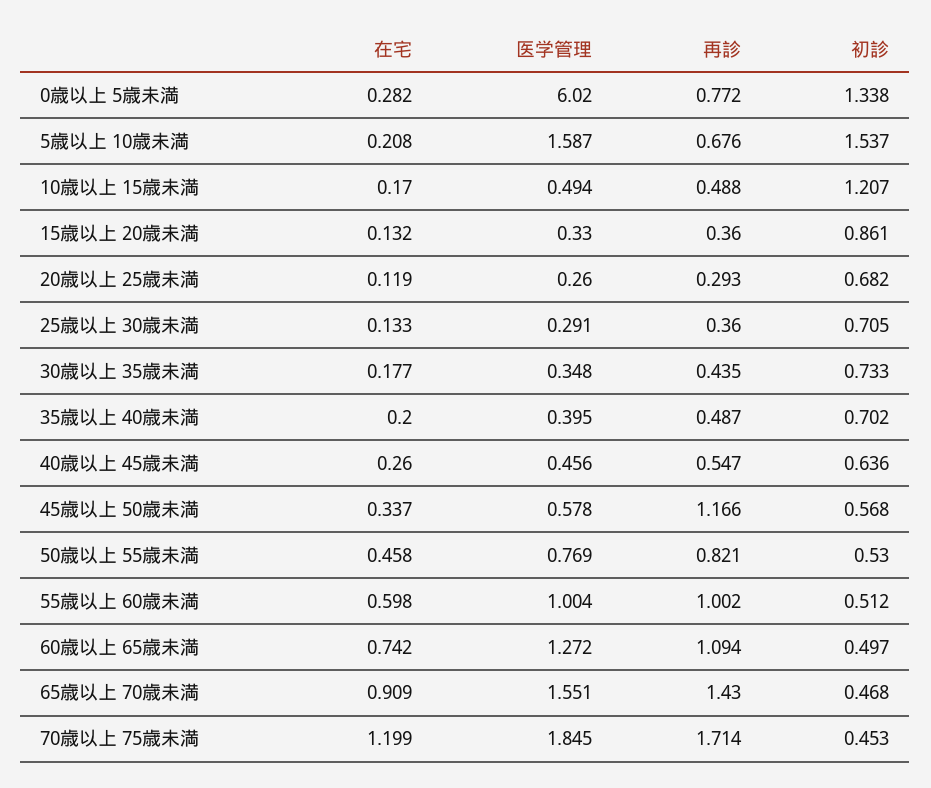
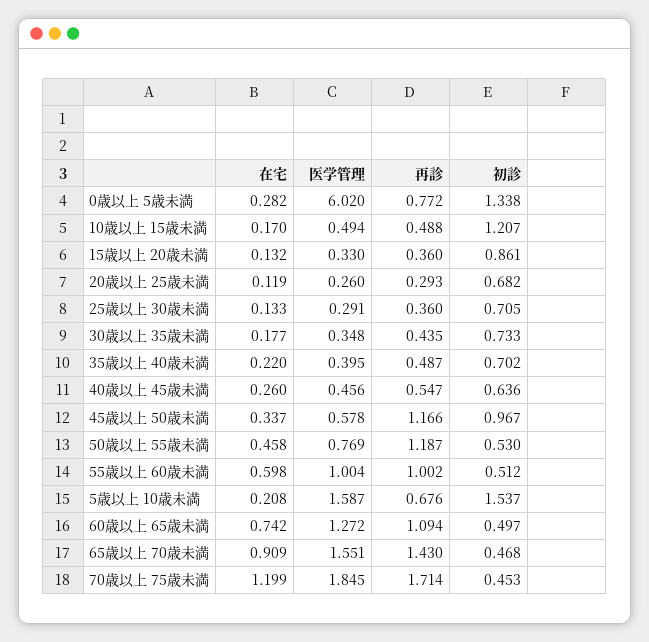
  {
    "在宅": {
      "0歳以上 5歳未満": 0.282,
      "5歳以上 10歳未満": 0.208,
      "10歳以上 15歳未満": 0.17,
      "15歳以上 20歳未満": 0.132,
      "20歳以上 25歳未満": 0.119,
      "25歳以上 30歳未満": 0.133,
      "30歳以上 35歳未満": 0.177,
-     "35歳以上 40歳未満": 0.2,
+     "35歳以上 40歳未満": 0.22,
      "40歳以上 45歳未満": 0.26,
      "45歳以上 50歳未満": 0.337,
      "50歳以上 55歳未満": 0.458,
      "55歳以上 60歳未満": 0.598,
      "60歳以上 65歳未満": 0.742,
      "65歳以上 70歳未満": 0.909,
      "70歳以上 75歳未満": 1.199
    },
    "医学管理": {
      "0歳以上 5歳未満": 6.02,
      "5歳以上 10歳未満": 1.587,
      "10歳以上 15歳未満": 0.494,
      "15歳以上 20歳未満": 0.33,
      "20歳以上 25歳未満": 0.26,
      "25歳以上 30歳未満": 0.291,
      "30歳以上 35歳未満": 0.348,
      "35歳以上 40歳未満": 0.395,
      "40歳以上 45歳未満": 0.456,
      "45歳以上 50歳未満": 0.578,
      "50歳以上 55歳未満": 0.769,
      "55歳以上 60歳未満": 1.004,
      "60歳以上 65歳未満": 1.272,
      "65歳以上 70歳未満": 1.551,
      "70歳以上 75歳未満": 1.845
    },
    "再診": {
      "0歳以上 5歳未満": 0.772,
      "5歳以上 10歳未満": 0.676,
      "10歳以上 15歳未満": 0.488,
      "15歳以上 20歳未満": 0.36,
      "20歳以上 25歳未満": 0.293,
      "25歳以上 30歳未満": 0.36,
      "30歳以上 35歳未満": 0.435,
      "35歳以上 40歳未満": 0.487,
      "40歳以上 45歳未満": 0.547,
      "45歳以上 50歳未満": 1.166,
-     "50歳以上 55歳未満": 0.821,
+     "50歳以上 55歳未満": 1.187,
      "55歳以上 60歳未満": 1.002,
      "60歳以上 65歳未満": 1.094,
      "65歳以上 70歳未満": 1.43,
      "70歳以上 75歳未満": 1.714
    },
    "初診": {
      "0歳以上 5歳未満": 1.338,
      "5歳以上 10歳未満": 1.537,
      "10歳以上 15歳未満": 1.207,
      "15歳以上 20歳未満": 0.861,
      "20歳以上 25歳未満": 0.682,
      "25歳以上 30歳未満": 0.705,
      "30歳以上 35歳未満": 0.733,
      "35歳以上 40歳未満": 0.702,
      "40歳以上 45歳未満": 0.636,
-     "45歳以上 50歳未満": 0.568,
+     "45歳以上 50歳未満": 0.967,
      "50歳以上 55歳未満": 0.53,
      "55歳以上 60歳未満": 0.512,
      "60歳以上 65歳未満": 0.497,
      "65歳以上 70歳未満": 0.468,
      "70歳以上 75歳未満": 0.453
    }
  }

